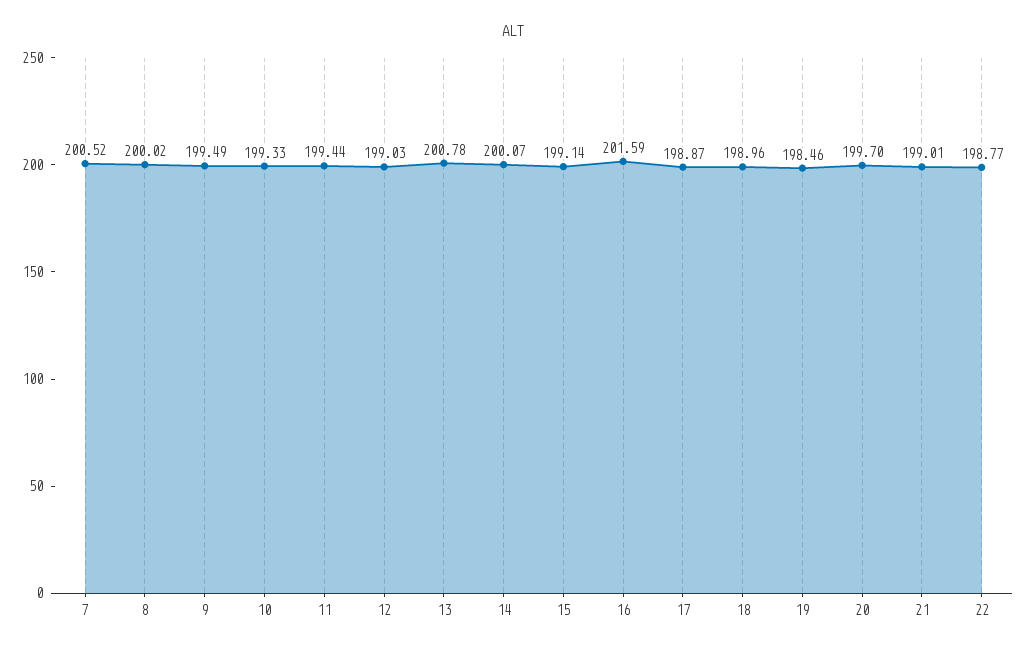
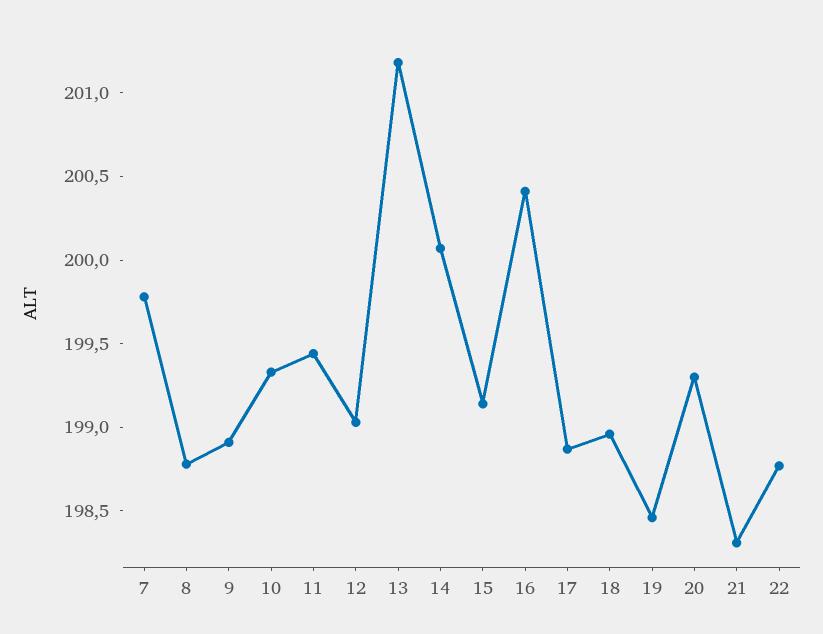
  {
-   "7": 200.52,
+   "7": 199.8,
-   "8": 200.02,
+   "8": 198.8,
-   "9": 199.49,
+   "9": 198.9,
    "10": 199.33,
    "11": 199.44,
    "12": 199.03,
-   "13": 200.78,
+   "13": 201.2,
    "14": 200.07,
    "15": 199.14,
-   "16": 201.59,
+   "16": 200.4,
    "17": 198.87,
    "18": 198.96,
    "19": 198.46,
-   "20": 199.7,
+   "20": 199.3,
-   "21": 199.01,
+   "21": 198.3,
    "22": 198.77
  }

